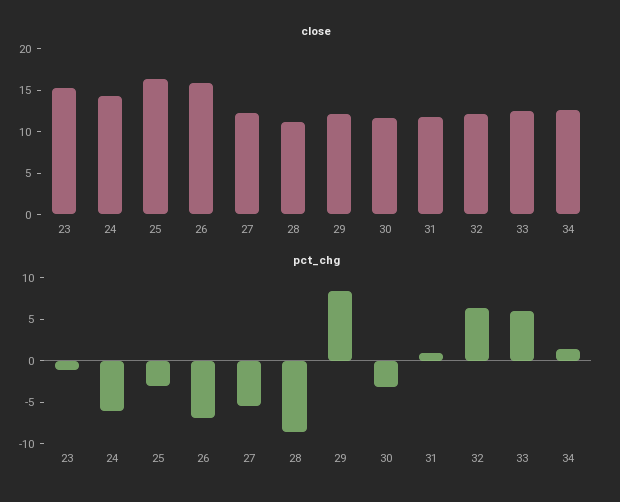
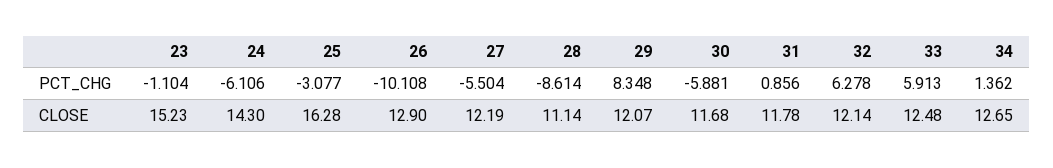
  {
    "close": {
      "23": 15.23,
      "24": 14.3,
      "25": 16.28,
-     "26": 16,
+     "26": 12.9,
      "27": 12.19,
      "28": 11.14,
      "29": 12.07,
      "30": 11.68,
      "31": 11.78,
      "32": 12.14,
      "33": 12.48,
      "34": 12.65
    },
    "pct_chg": {
      "23": -1.104,
      "24": -6.106,
      "25": -3.077,
-     "26": -7,
+     "26": -10.108,
      "27": -5.504,
      "28": -8.614,
      "29": 8.348,
-     "30": -3,
+     "30": -5.881,
      "31": 0.856,
      "32": 6.278,
      "33": 5.913,
      "34": 1.362
    }
  }

